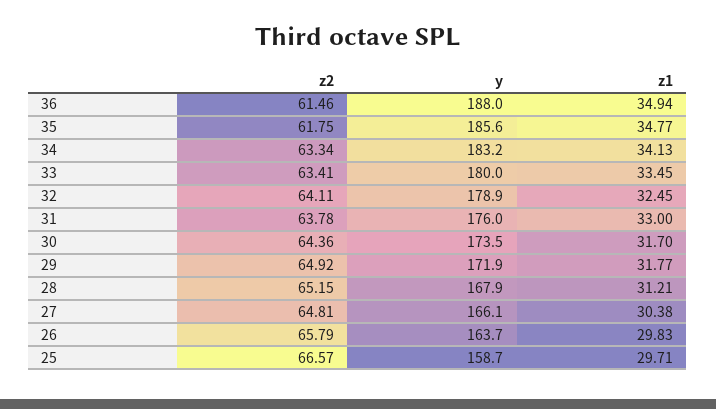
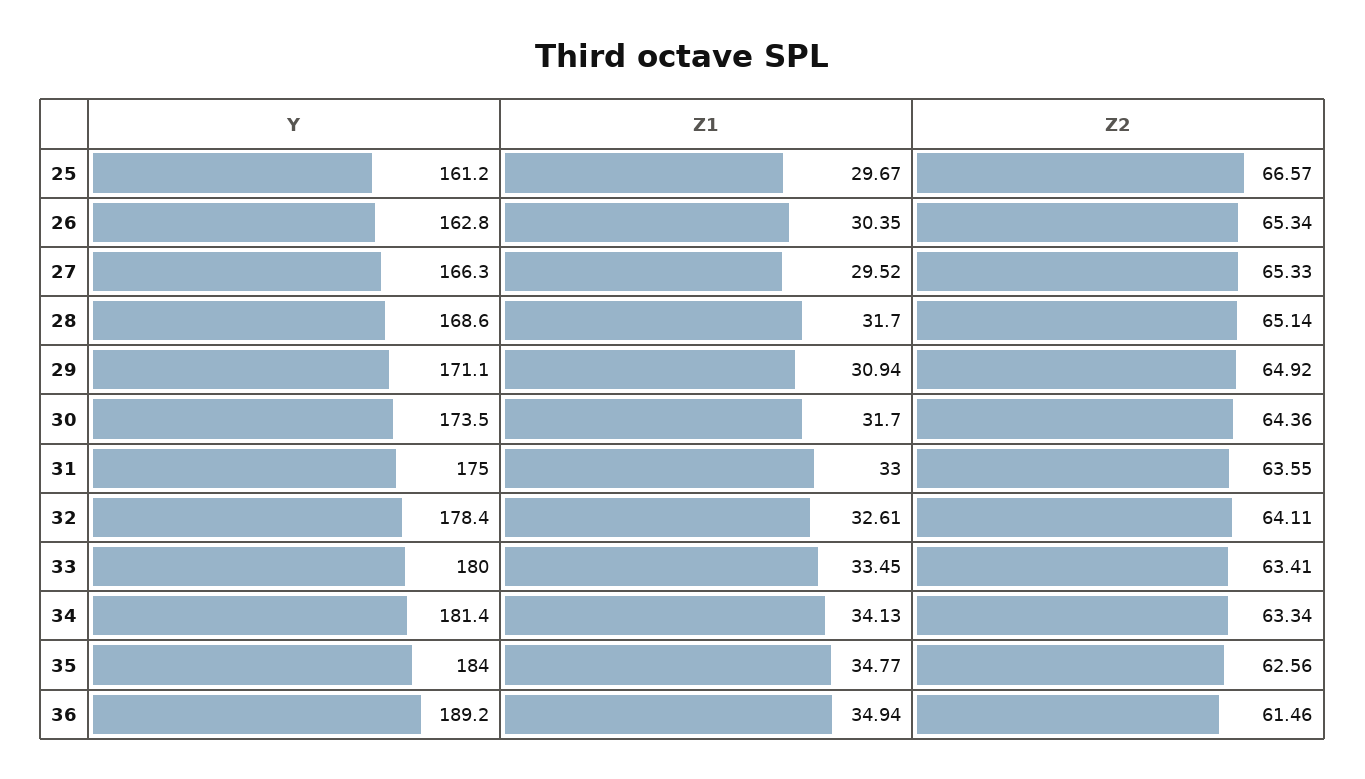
  {
    "z2": {
      "36": 61.46,
-     "35": 61.75,
+     "35": 62.56,
      "34": 63.34,
      "33": 63.41,
      "32": 64.11,
-     "31": 63.78,
+     "31": 63.55,
      "30": 64.36,
      "29": 64.92,
-     "28": 65.15,
+     "28": 65.14,
-     "27": 64.81,
+     "27": 65.33,
-     "26": 65.79,
+     "26": 65.34,
      "25": 66.57
    },
    "y": {
-     "36": 188,
+     "36": 189.2,
-     "35": 185.6,
+     "35": 184,
-     "34": 183.2,
+     "34": 181.4,
      "33": 180,
-     "32": 178.9,
+     "32": 178.4,
-     "31": 176,
+     "31": 175,
      "30": 173.5,
-     "29": 171.9,
+     "29": 171.1,
-     "28": 167.9,
+     "28": 168.6,
-     "27": 166.1,
+     "27": 166.3,
-     "26": 163.7,
+     "26": 162.8,
-     "25": 158.7
+     "25": 161.2
    },
    "z1": {
      "36": 34.94,
      "35": 34.77,
      "34": 34.13,
      "33": 33.45,
-     "32": 32.45,
+     "32": 32.61,
      "31": 33,
      "30": 31.7,
-     "29": 31.77,
+     "29": 30.94,
-     "28": 31.21,
+     "28": 31.7,
-     "27": 30.38,
+     "27": 29.52,
-     "26": 29.83,
+     "26": 30.35,
-     "25": 29.71
+     "25": 29.67
    }
  }

